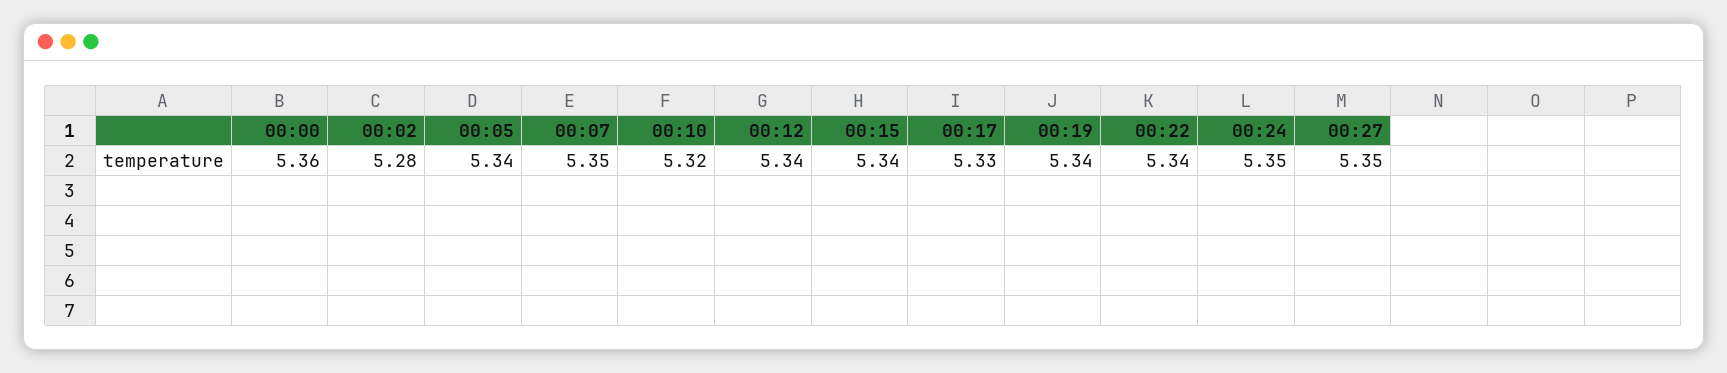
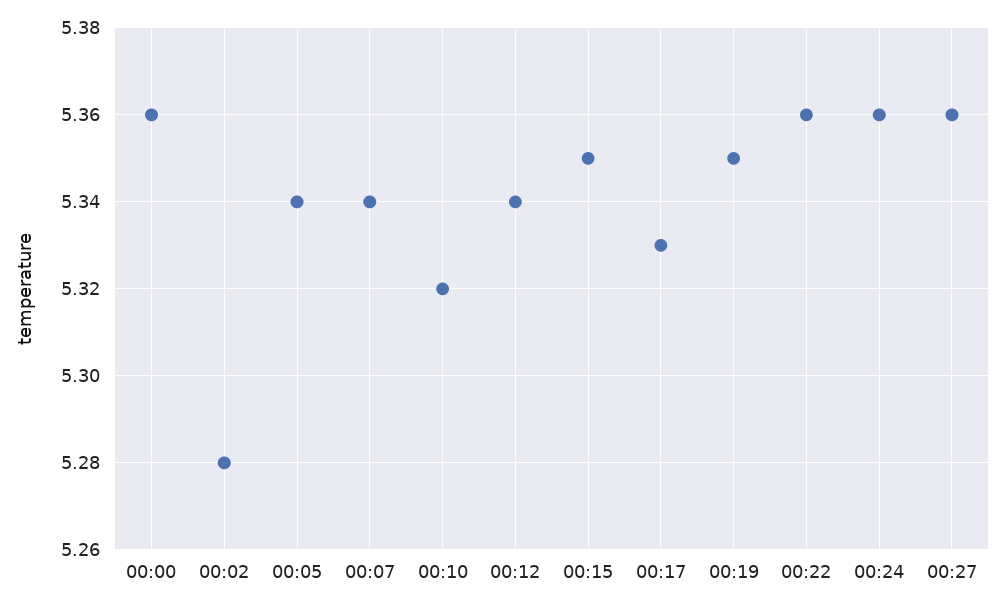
  {
    "00:00": 5.36,
    "00:02": 5.28,
    "00:05": 5.34,
-   "00:07": 5.35,
+   "00:07": 5.34,
    "00:10": 5.32,
    "00:12": 5.34,
-   "00:15": 5.34,
+   "00:15": 5.35,
    "00:17": 5.33,
-   "00:19": 5.34,
+   "00:19": 5.35,
-   "00:22": 5.34,
+   "00:22": 5.36,
-   "00:24": 5.35,
+   "00:24": 5.36,
-   "00:27": 5.35
+   "00:27": 5.36
  }

